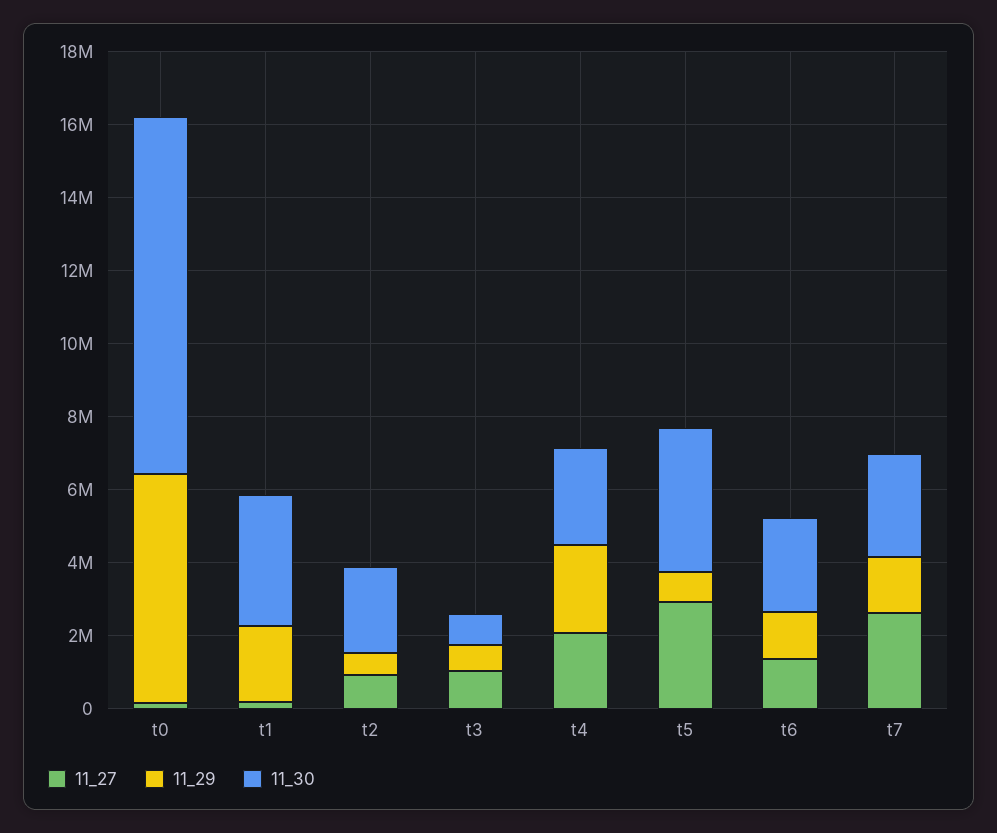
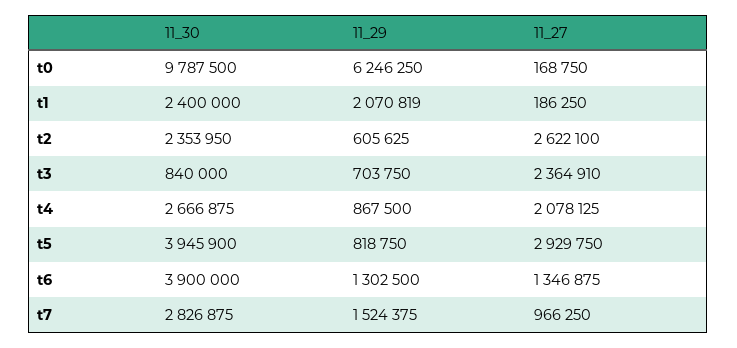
  {
    "11_27": {
      "t0": 168750,
      "t1": 186250,
-     "t2": 1000000,
+     "t2": 2622100,
-     "t3": 1000000,
+     "t3": 2364910,
      "t4": 2078125,
      "t5": 2929750,
      "t6": 1346875,
-     "t7": 2500000
+     "t7": 966250
    },
    "11_29": {
      "t0": 6246250,
      "t1": 2070819,
      "t2": 605625,
      "t3": 703750,
-     "t4": 2500000,
+     "t4": 867500,
      "t5": 818750,
      "t6": 1302500,
      "t7": 1524375
    },
    "11_30": {
      "t0": 9787500,
-     "t1": 3500000,
+     "t1": 2400000,
      "t2": 2353950,
      "t3": 840000,
      "t4": 2666875,
      "t5": 3945900,
-     "t6": 2500000,
+     "t6": 3900000,
      "t7": 2826875
    }
  }

